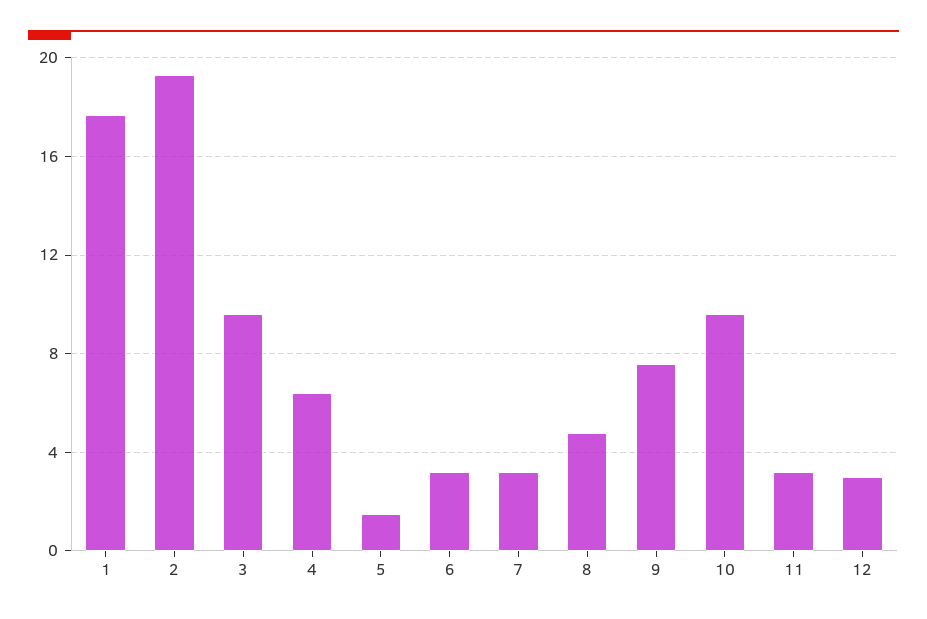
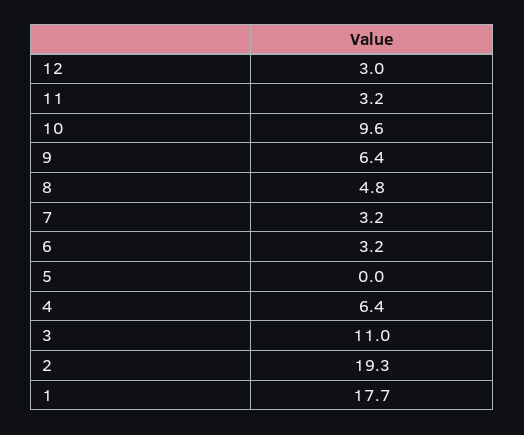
  {
    "1": 17.7,
    "2": 19.3,
-   "3": 9.5,
+   "3": 11,
    "4": 6.4,
-   "5": 1.5,
+   "5": 0,
    "6": 3.2,
    "7": 3.2,
    "8": 4.8,
-   "9": 7.5,
+   "9": 6.4,
    "10": 9.6,
    "11": 3.2,
    "12": 3
  }

